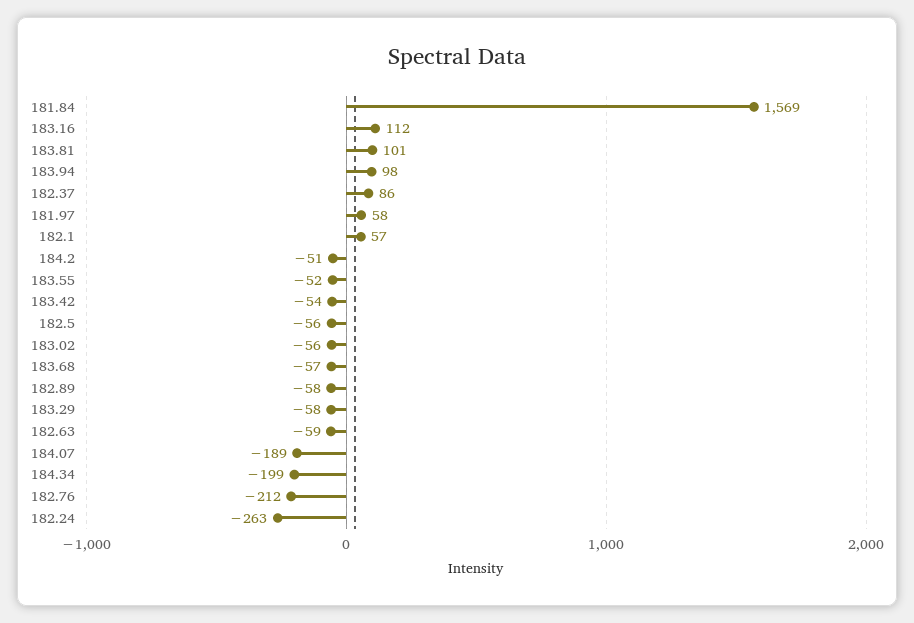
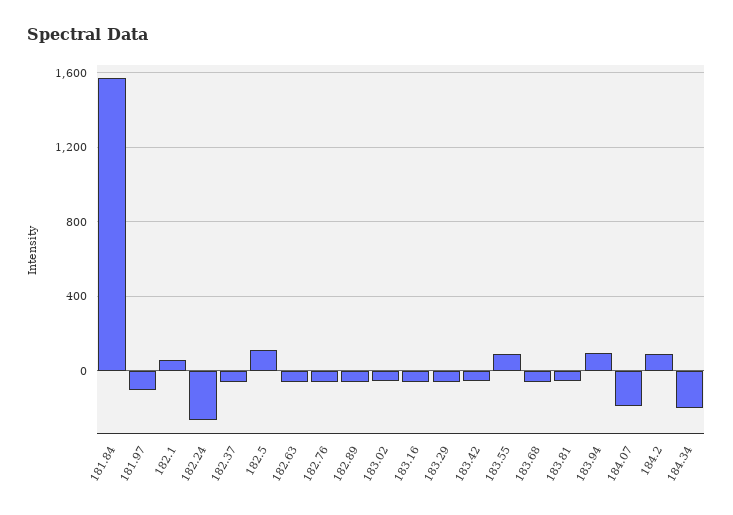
  {
    "181.84": 1569,
-   "183.16": 112,
+   "183.16": -50,
-   "183.81": 101,
+   "183.81": -50,
    "183.94": 98,
-   "182.37": 86,
+   "182.37": -50,
-   "181.97": 58,
+   "181.97": -100,
    "182.1": 57,
-   "184.2": -51,
+   "184.2": 100,
-   "183.55": -52,
+   "183.55": 100,
    "183.42": -54,
-   "182.5": -56,
+   "182.5": 100,
    "183.02": -56,
    "183.68": -57,
    "182.89": -58,
    "183.29": -58,
    "182.63": -59,
    "184.07": -189,
    "184.34": -199,
-   "182.76": -212,
+   "182.76": -50,
    "182.24": -263
  }

